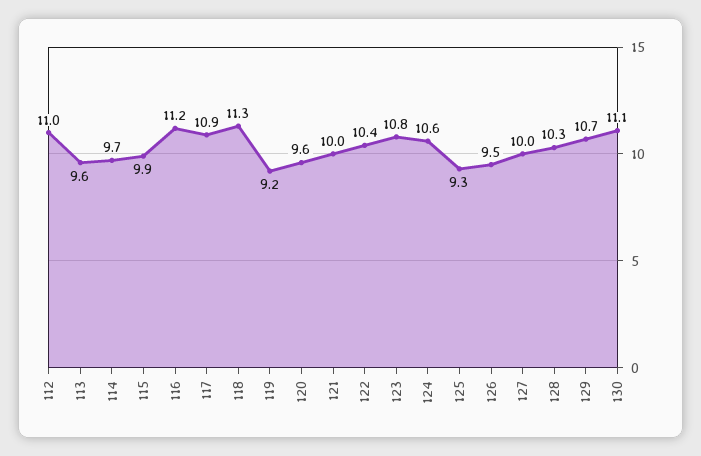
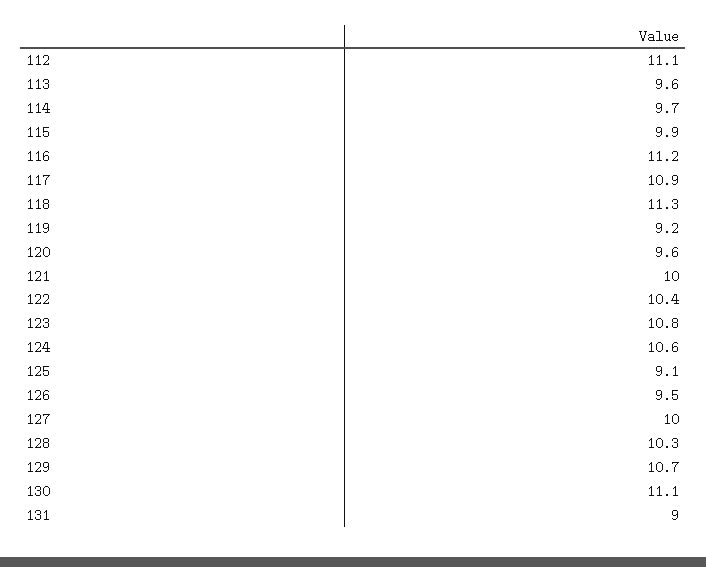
  {
-   "112": 11,
+   "112": 11.1,
    "113": 9.6,
    "114": 9.7,
    "115": 9.9,
    "116": 11.2,
    "117": 10.9,
    "118": 11.3,
    "119": 9.2,
    "120": 9.6,
    "121": 10,
    "122": 10.4,
    "123": 10.8,
    "124": 10.6,
-   "125": 9.3,
+   "125": 9.1,
    "126": 9.5,
    "127": 10,
    "128": 10.3,
    "129": 10.7,
-   "130": 11.1
+   "130": 11.1,
+   "131": 9
  }

